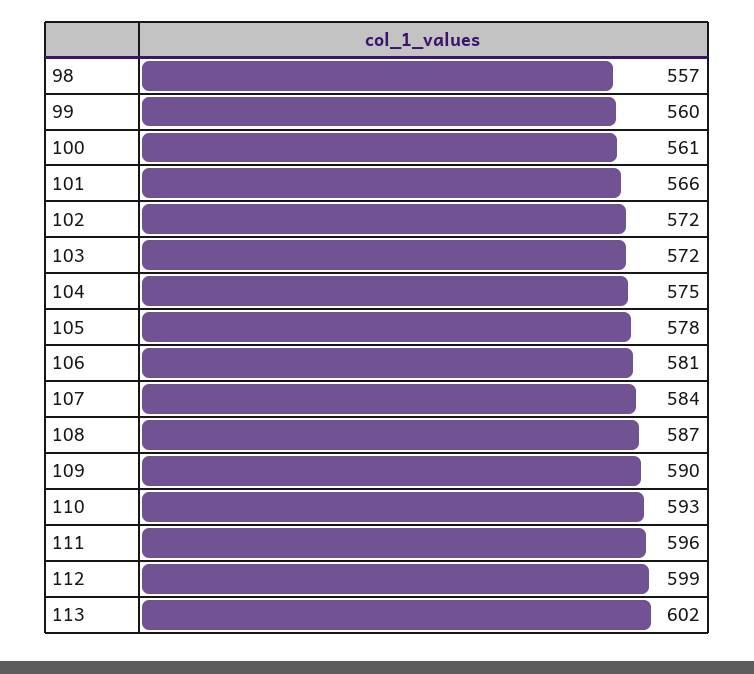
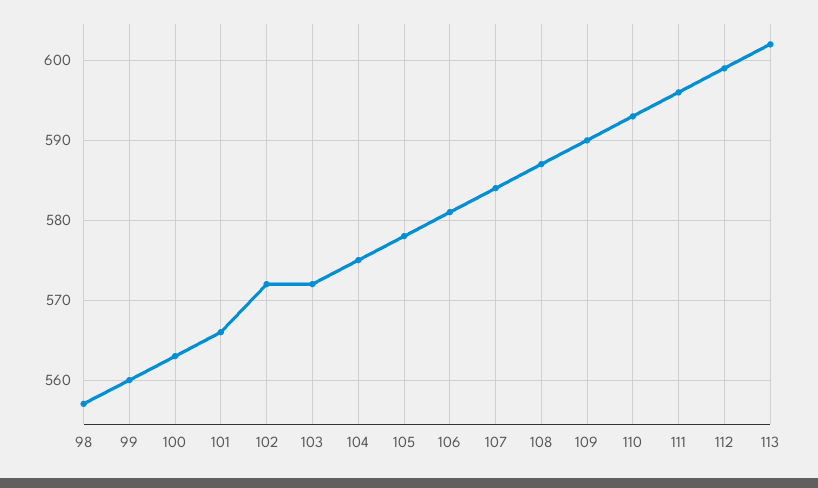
  {
    "98": 557,
    "99": 560,
-   "100": 561,
+   "100": 563,
    "101": 566,
    "102": 572,
    "103": 572,
    "104": 575,
    "105": 578,
    "106": 581,
    "107": 584,
    "108": 587,
    "109": 590,
    "110": 593,
    "111": 596,
    "112": 599,
    "113": 602
  }

